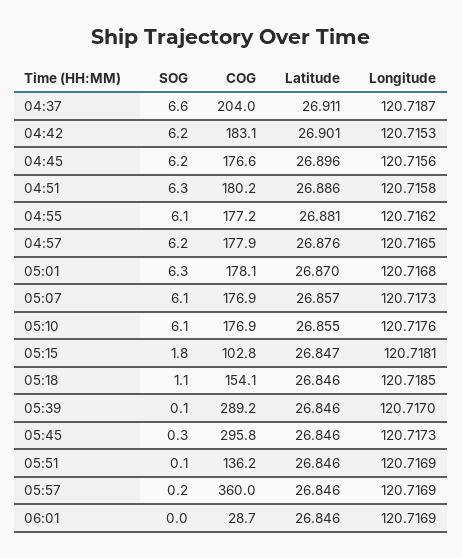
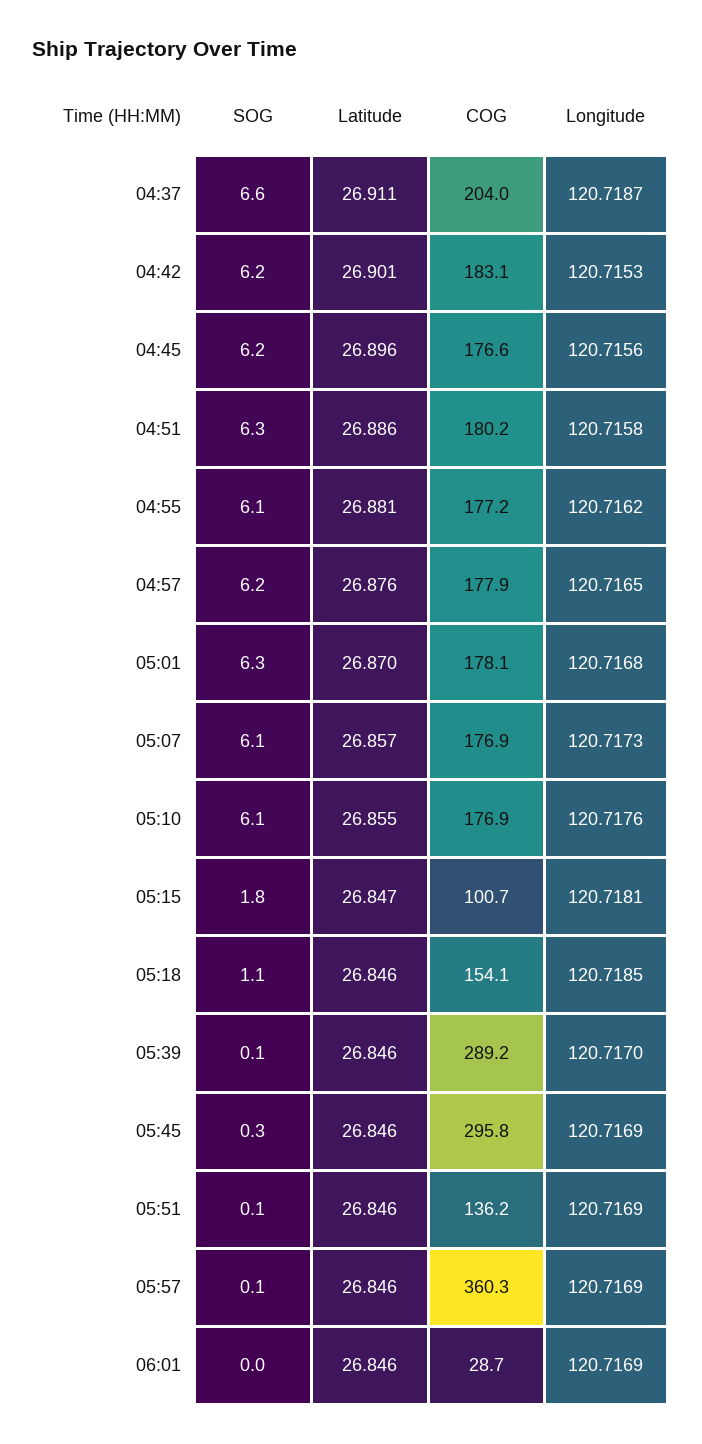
  {
    "SOG": {
      "04:37": 6.6,
      "04:42": 6.2,
      "04:45": 6.2,
      "04:51": 6.3,
      "04:55": 6.1,
      "04:57": 6.2,
      "05:01": 6.3,
      "05:07": 6.1,
      "05:10": 6.1,
      "05:15": 1.8,
      "05:18": 1.1,
      "05:39": 0.1,
      "05:45": 0.3,
      "05:51": 0.1,
-     "05:57": 0.2,
+     "05:57": 0.1,
      "06:01": 0
    },
    "COG": {
      "04:37": 204,
      "04:42": 183.1,
      "04:45": 176.6,
      "04:51": 180.2,
      "04:55": 177.2,
      "04:57": 177.9,
      "05:01": 178.1,
      "05:07": 176.9,
      "05:10": 176.9,
-     "05:15": 102.8,
+     "05:15": 100.7,
      "05:18": 154.1,
      "05:39": 289.2,
      "05:45": 295.8,
      "05:51": 136.2,
-     "05:57": 360,
+     "05:57": 360.3,
      "06:01": 28.7
    },
    "Latitude": {
      "04:37": 26.911,
      "04:42": 26.901,
      "04:45": 26.896,
      "04:51": 26.886,
      "04:55": 26.881,
      "04:57": 26.876,
      "05:01": 26.87,
      "05:07": 26.857,
      "05:10": 26.855,
      "05:15": 26.847,
      "05:18": 26.846,
      "05:39": 26.846,
      "05:45": 26.846,
      "05:51": 26.846,
      "05:57": 26.846,
      "06:01": 26.846
    },
    "Longitude": {
      "04:37": 120.7187,
      "04:42": 120.7153,
      "04:45": 120.7156,
      "04:51": 120.7158,
      "04:55": 120.7162,
      "04:57": 120.7165,
      "05:01": 120.7168,
      "05:07": 120.7173,
      "05:10": 120.7176,
      "05:15": 120.7181,
      "05:18": 120.7185,
      "05:39": 120.717,
-     "05:45": 120.7173,
+     "05:45": 120.7169,
      "05:51": 120.7169,
      "05:57": 120.7169,
      "06:01": 120.7169
    }
  }

